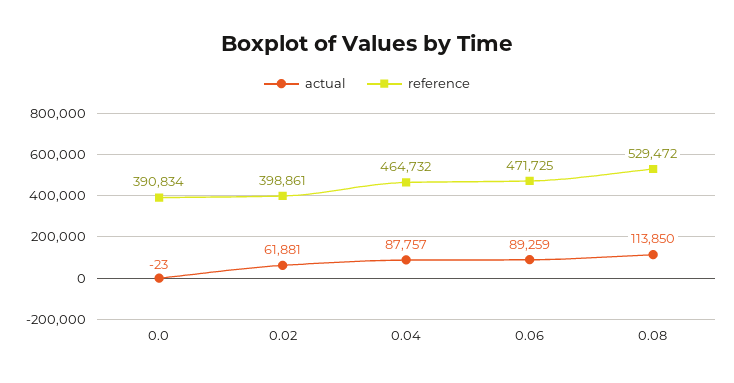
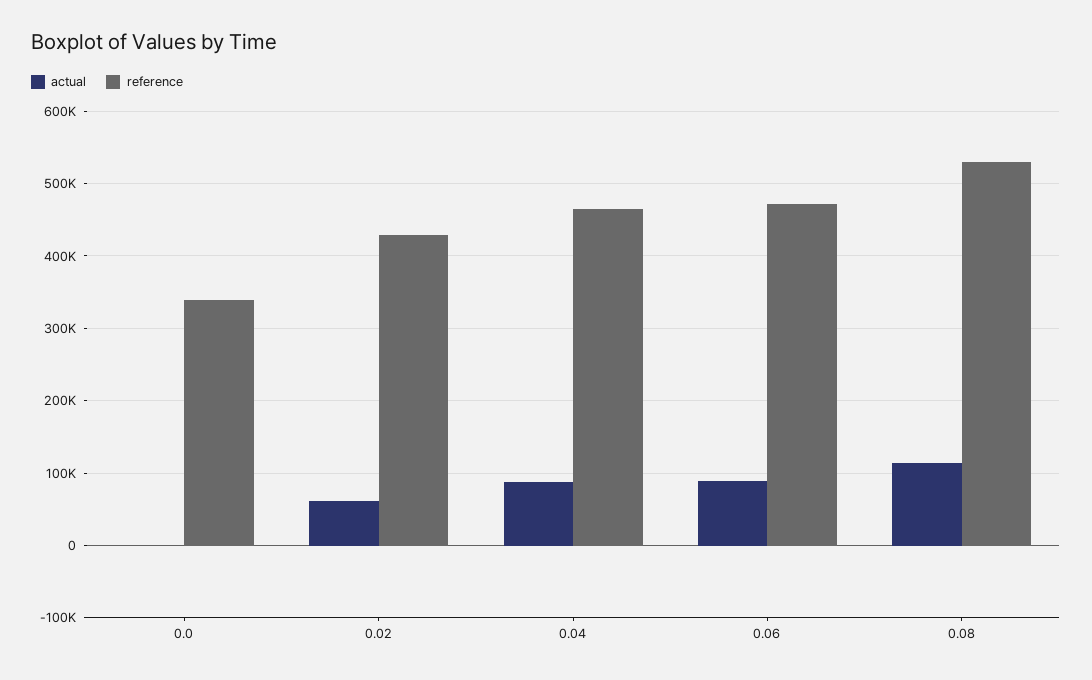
  {
    "actual": {
      "0.0": -23,
      "0.02": 61881,
      "0.04": 87757,
      "0.06": 89259,
      "0.08": 113850
    },
    "reference": {
-     "0.0": 390834,
+     "0.0": 340000,
-     "0.02": 398861,
+     "0.02": 430000,
      "0.04": 464732,
      "0.06": 471725,
      "0.08": 529472
    }
  }

